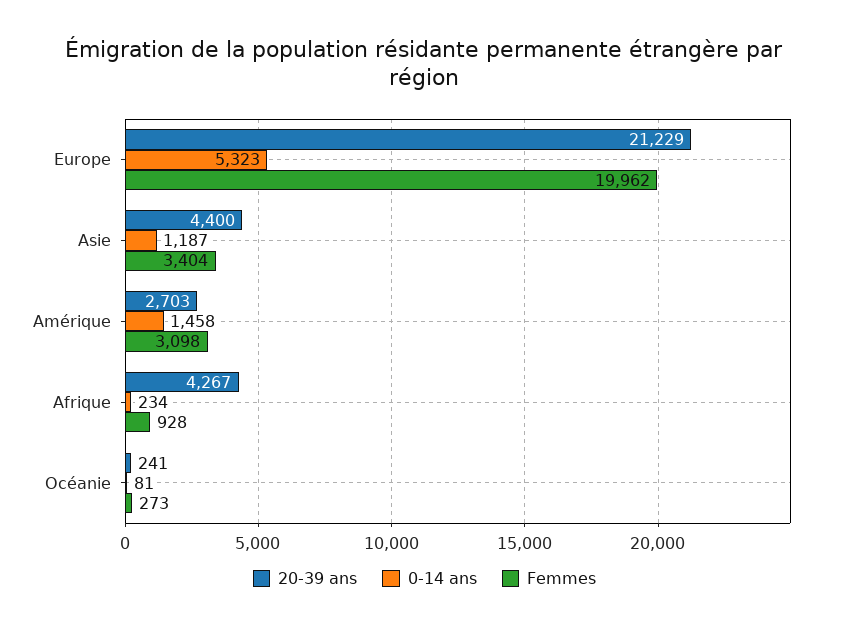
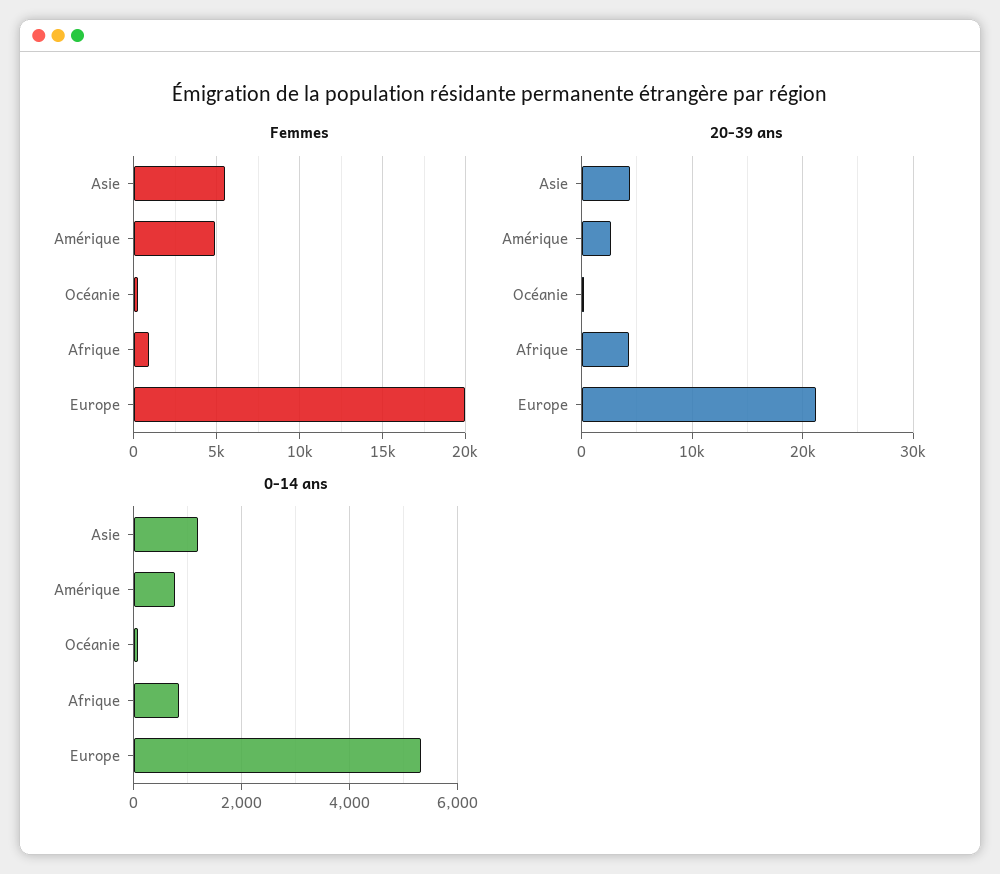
  {
    "20-39 ans": {
      "Europe": 21229,
      "Asie": 4400,
      "Amérique": 2703,
      "Afrique": 4267,
      "Océanie": 241
    },
    "0-14 ans": {
      "Europe": 5323,
      "Asie": 1187,
-     "Amérique": 1458,
+     "Amérique": 800,
-     "Afrique": 234,
+     "Afrique": 800,
      "Océanie": 81
    },
    "Femmes": {
      "Europe": 19962,
-     "Asie": 3404,
+     "Asie": 5500,
-     "Amérique": 3098,
+     "Amérique": 5000,
      "Afrique": 928,
      "Océanie": 273
    }
  }

